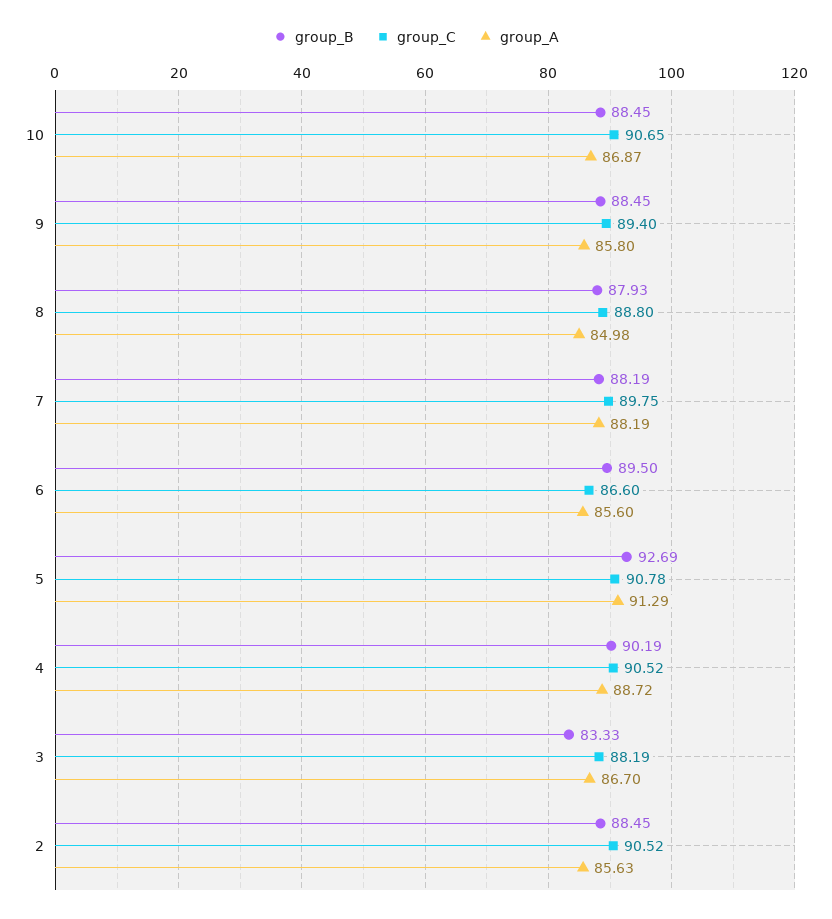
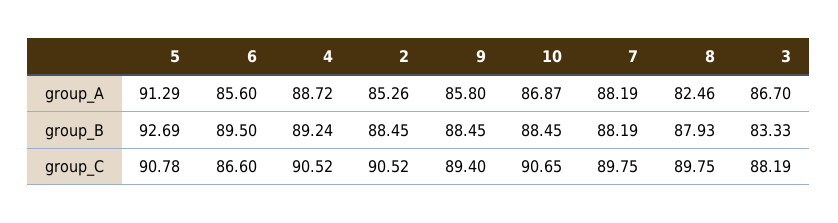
  {
    "group_B": {
      "10": 88.45,
      "9": 88.45,
      "8": 87.93,
      "7": 88.19,
      "6": 89.5,
      "5": 92.69,
-     "4": 90.19,
+     "4": 89.24,
      "3": 83.33,
      "2": 88.45
    },
    "group_C": {
      "10": 90.65,
      "9": 89.4,
-     "8": 88.8,
+     "8": 89.75,
      "7": 89.75,
      "6": 86.6,
      "5": 90.78,
      "4": 90.52,
      "3": 88.19,
      "2": 90.52
    },
    "group_A": {
      "10": 86.87,
      "9": 85.8,
-     "8": 84.98,
+     "8": 82.46,
      "7": 88.19,
      "6": 85.6,
      "5": 91.29,
      "4": 88.72,
      "3": 86.7,
-     "2": 85.63
+     "2": 85.26
    }
  }

